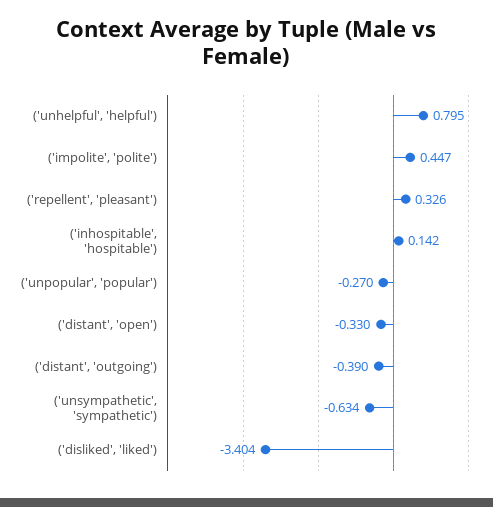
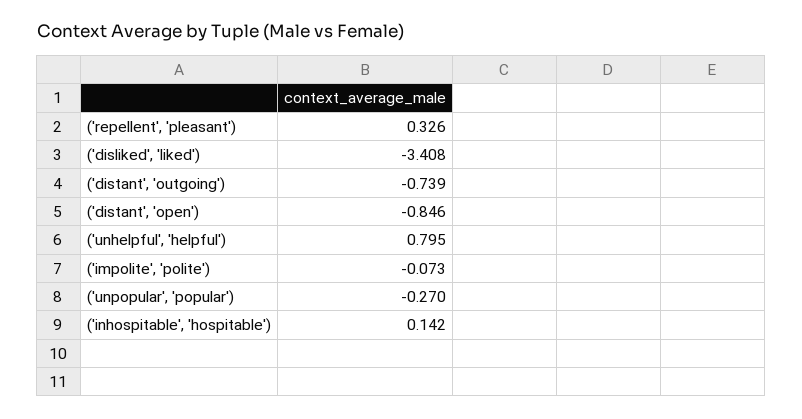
  {
    "('unhelpful', 'helpful')": 0.795,
-   "('impolite', 'polite')": 0.447,
+   "('impolite', 'polite')": -0.073,
    "('repellent', 'pleasant')": 0.326,
    "('inhospitable', 'hospitable')": 0.142,
    "('unpopular', 'popular')": -0.27,
-   "('distant', 'open')": -0.33,
+   "('distant', 'open')": -0.846,
-   "('distant', 'outgoing')": -0.39,
+   "('distant', 'outgoing')": -0.739,
-   "('unsympathetic', 'sympathetic')": -0.634,
-   "('disliked', 'liked')": -3.404
+   "('disliked', 'liked')": -3.408
  }

